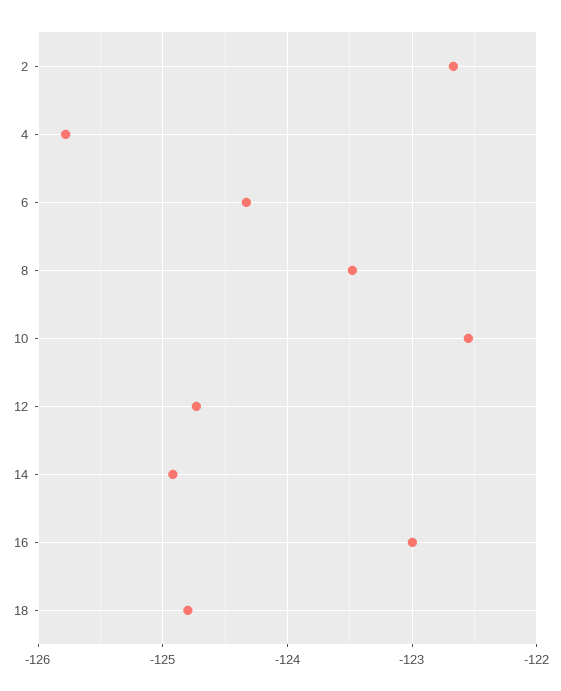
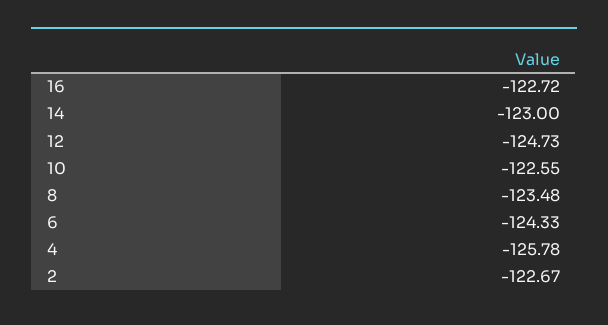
  {
    "2": -122.67,
    "4": -125.78,
    "6": -124.33,
    "8": -123.48,
    "10": -122.55,
    "12": -124.73,
-   "14": -124.9,
+   "14": -123,
-   "16": -123,
+   "16": -122.72
-   "18": -124.8
  }

